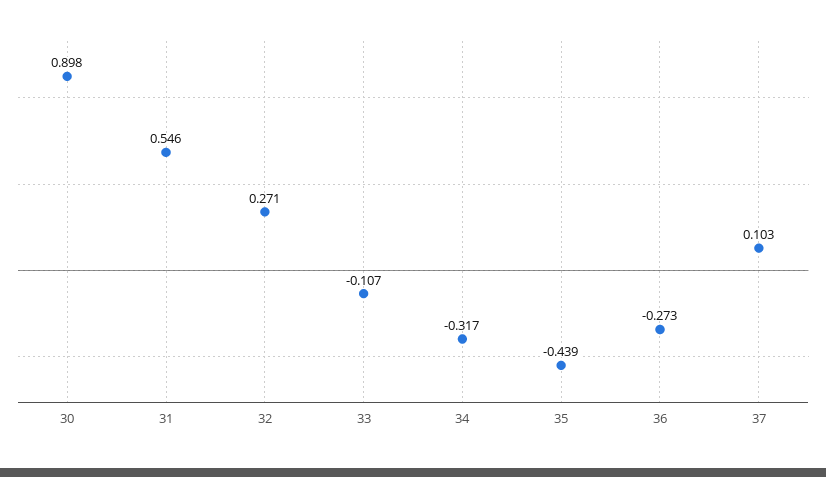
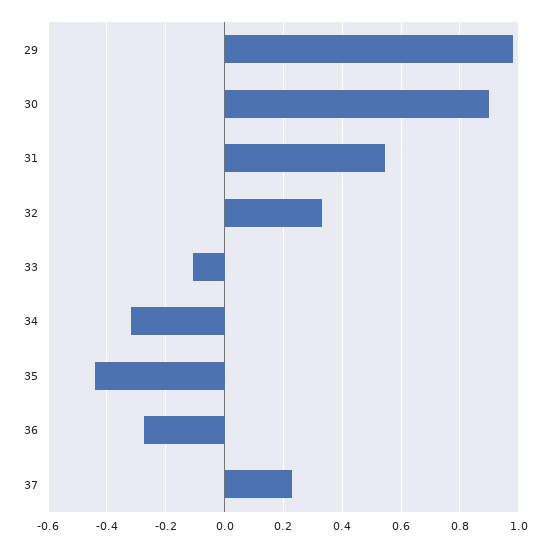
  {
    "30": 0.898,
    "31": 0.546,
-   "32": 0.271,
+   "32": 0.325,
    "33": -0.107,
    "34": -0.317,
    "35": -0.439,
    "36": -0.273,
-   "37": 0.103
+   "37": 0.225,
+   "29": 0.975
  }

